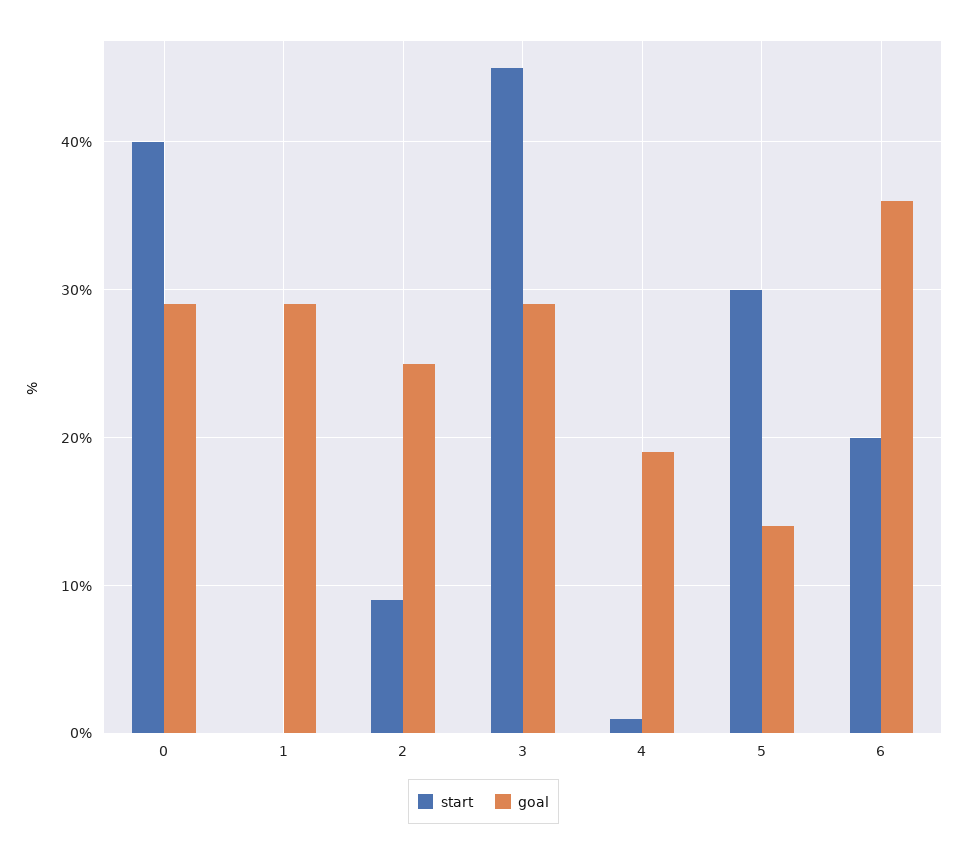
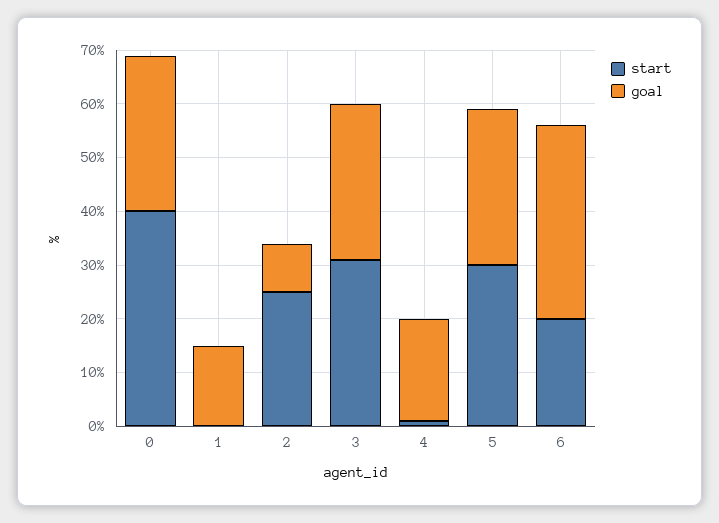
  {
    "start": {
      "0": 40,
      "1": 0,
-     "2": 9,
+     "2": 25,
-     "3": 45,
+     "3": 30,
      "4": 1,
      "5": 30,
      "6": 20
    },
    "goal": {
      "0": 29,
-     "1": 29,
+     "1": 15,
-     "2": 25,
+     "2": 10,
      "3": 29,
      "4": 19,
-     "5": 14,
+     "5": 30,
      "6": 36
    }
  }

